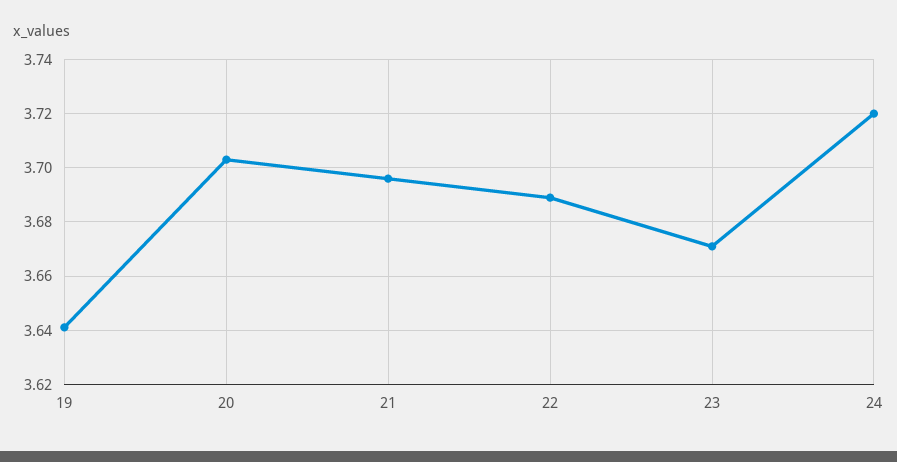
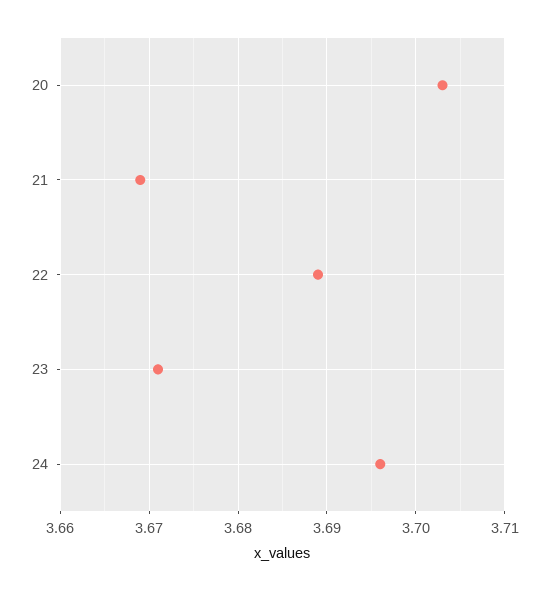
  {
-   "19": 3.64,
    "20": 3.703,
-   "21": 3.695,
+   "21": 3.669,
    "22": 3.689,
    "23": 3.671,
-   "24": 3.72
+   "24": 3.696
  }

